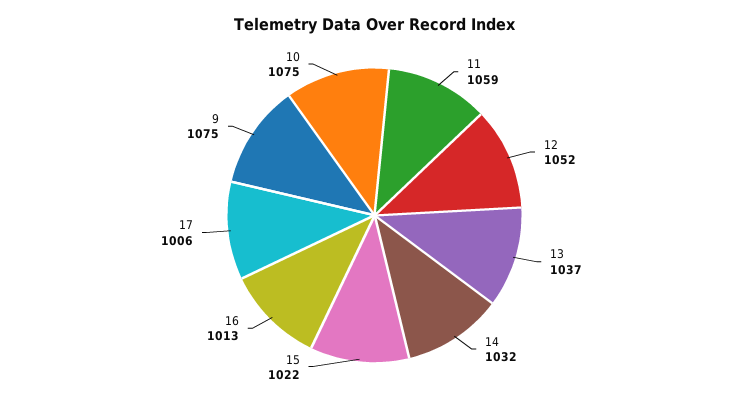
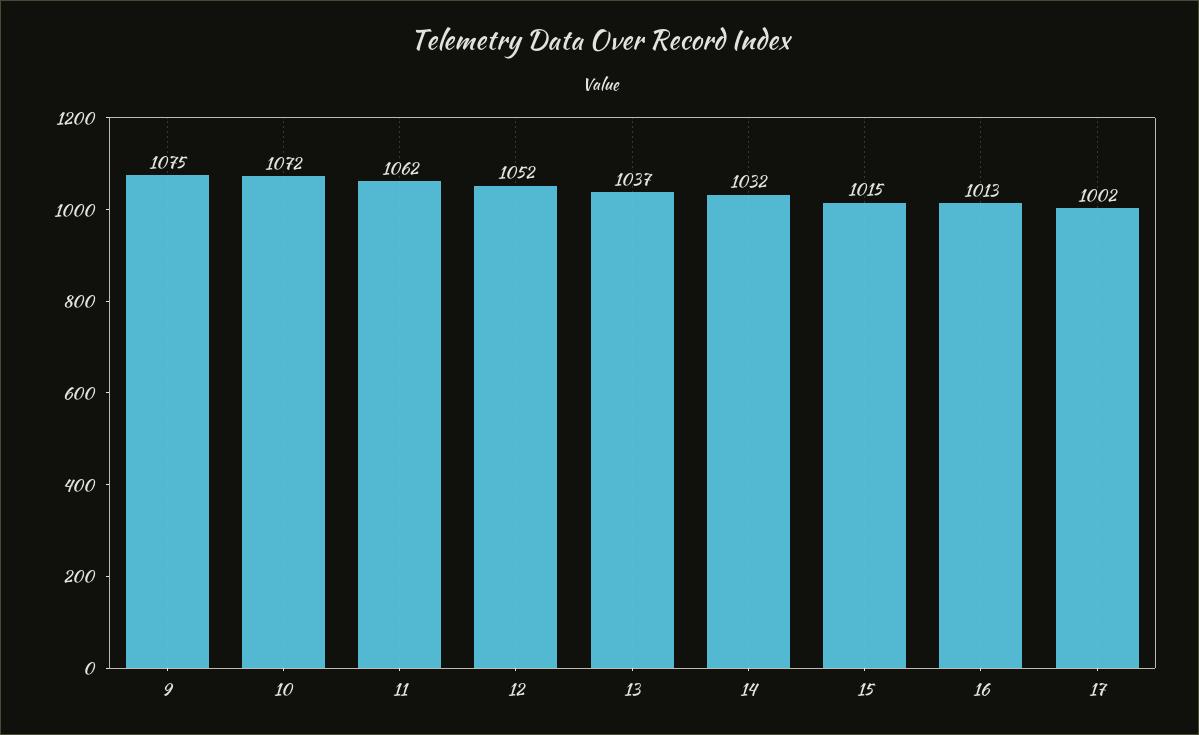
  {
-   "11": 1059,
+   "11": 1062,
    "12": 1052,
    "13": 1037,
    "14": 1032,
-   "15": 1022,
+   "15": 1015,
    "16": 1013,
-   "17": 1006,
+   "17": 1002,
    "9": 1075,
-   "10": 1075
+   "10": 1072
  }

